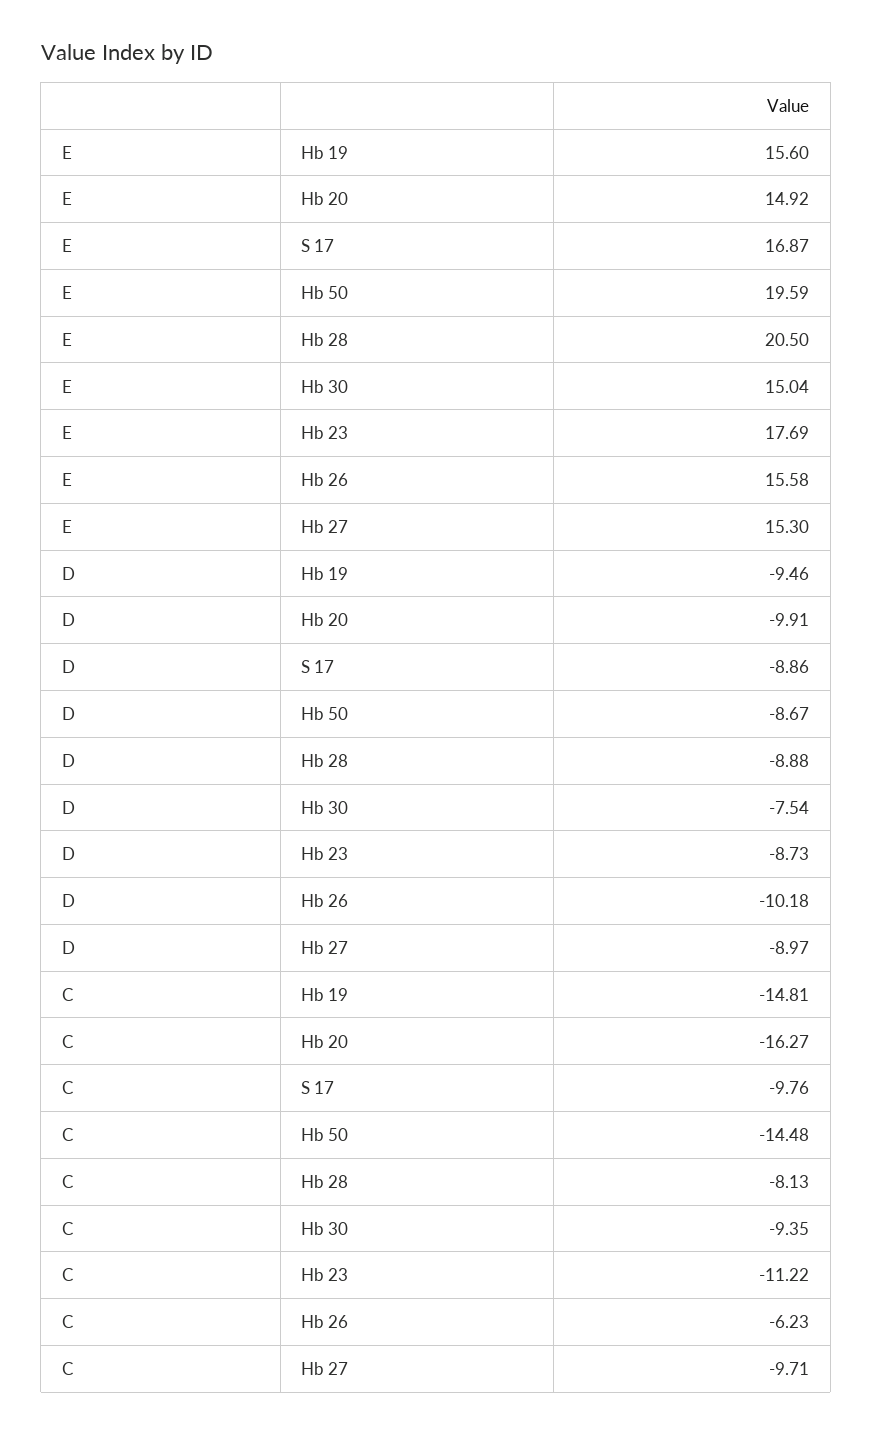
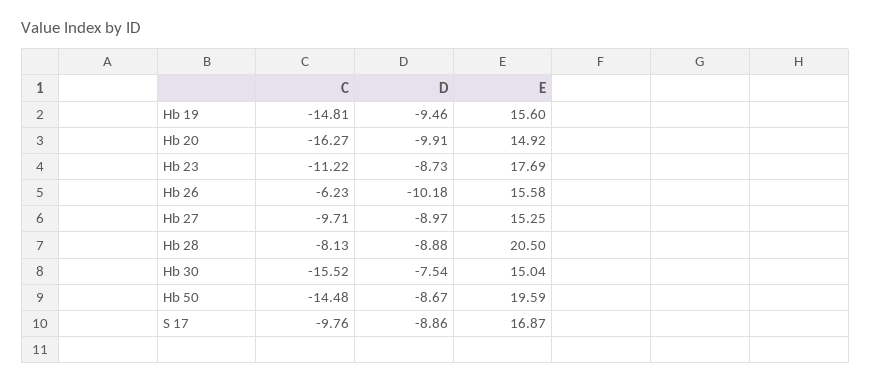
  {
    "E": {
      "Hb 19": 15.6,
      "Hb 20": 14.92,
      "S 17": 16.87,
      "Hb 50": 19.59,
      "Hb 28": 20.5,
      "Hb 30": 15.04,
      "Hb 23": 17.69,
      "Hb 26": 15.58,
-     "Hb 27": 15.3
+     "Hb 27": 15.25
    },
    "D": {
      "Hb 19": -9.46,
      "Hb 20": -9.91,
      "S 17": -8.86,
      "Hb 50": -8.67,
      "Hb 28": -8.88,
      "Hb 30": -7.54,
      "Hb 23": -8.73,
      "Hb 26": -10.18,
      "Hb 27": -8.97
    },
    "C": {
      "Hb 19": -14.81,
      "Hb 20": -16.27,
      "S 17": -9.76,
      "Hb 50": -14.48,
      "Hb 28": -8.13,
-     "Hb 30": -9.35,
+     "Hb 30": -15.52,
      "Hb 23": -11.22,
      "Hb 26": -6.23,
      "Hb 27": -9.71
    }
  }

